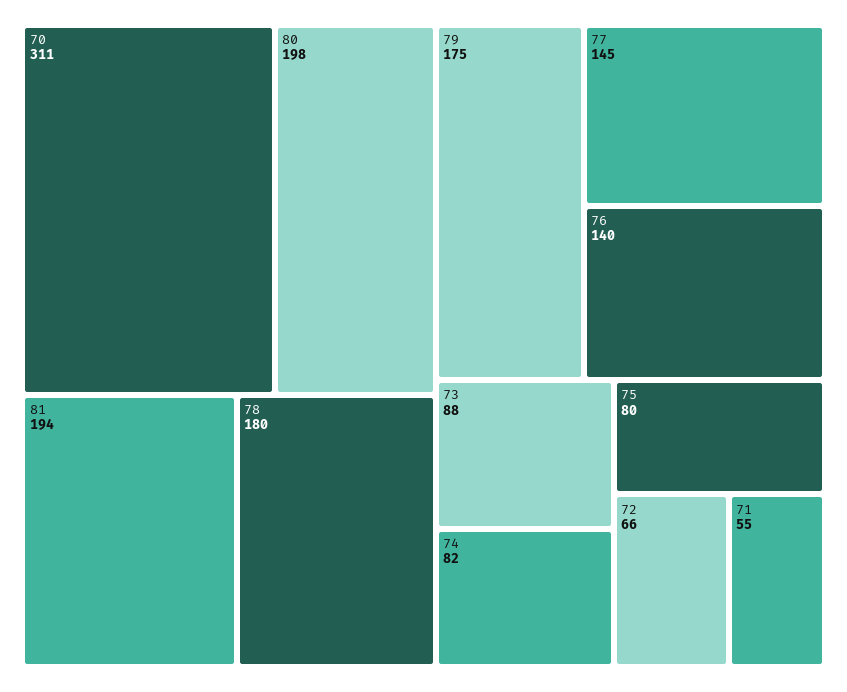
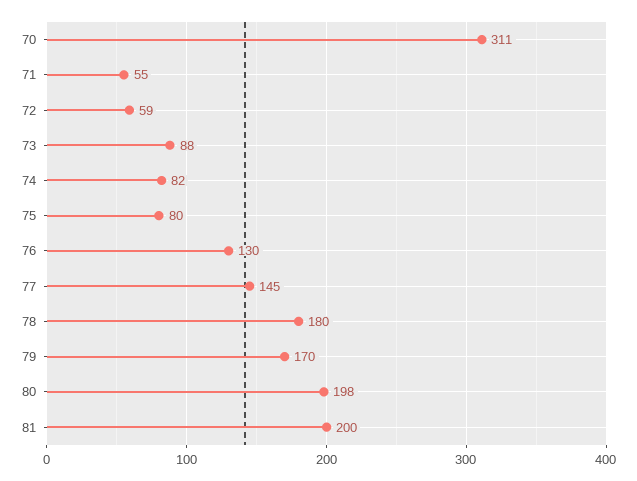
  {
    "70": 311,
    "80": 198,
-   "81": 194,
+   "81": 200,
    "78": 180,
-   "79": 175,
+   "79": 170,
    "77": 145,
-   "76": 140,
+   "76": 130,
    "73": 88,
    "74": 82,
    "75": 80,
-   "72": 66,
+   "72": 59,
    "71": 55
  }

